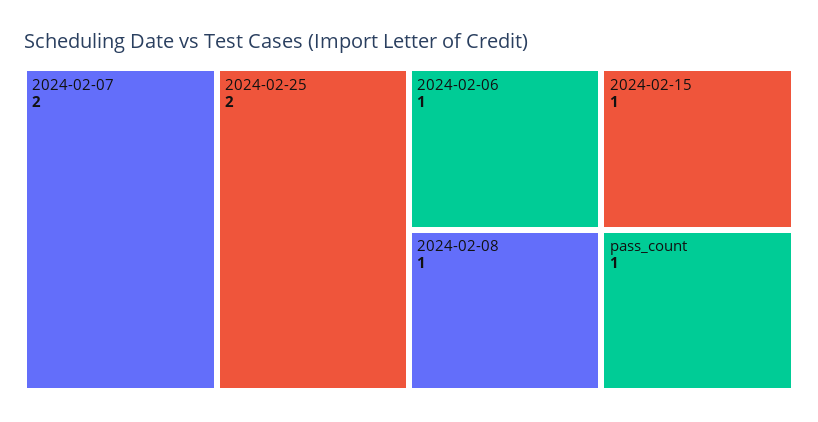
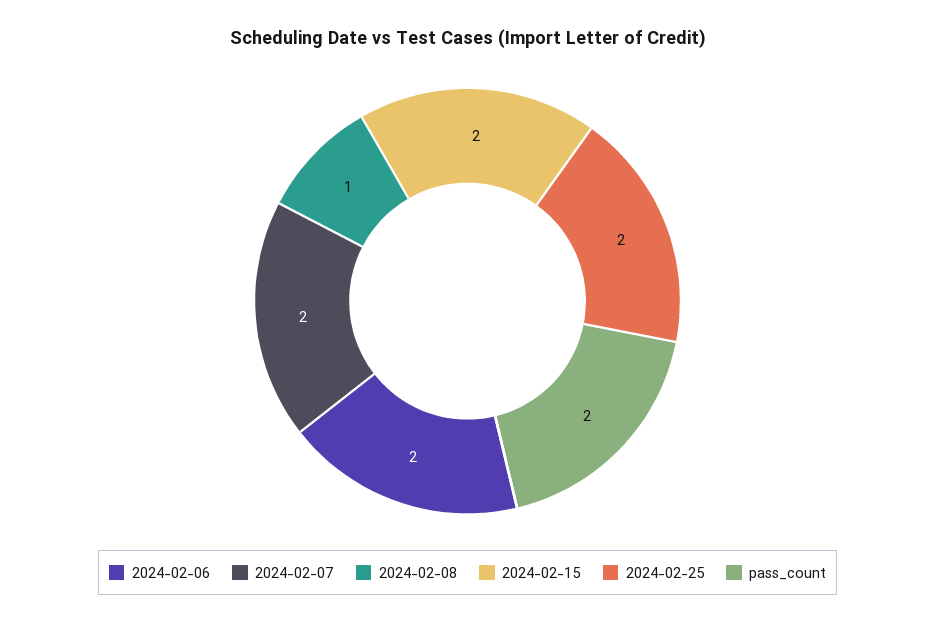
  {
    "2024-02-07": 2,
    "2024-02-25": 2,
-   "2024-02-06": 1,
+   "2024-02-06": 2,
    "2024-02-08": 1,
-   "2024-02-15": 1,
+   "2024-02-15": 2,
-   "pass_count": 1
+   "pass_count": 2
  }

